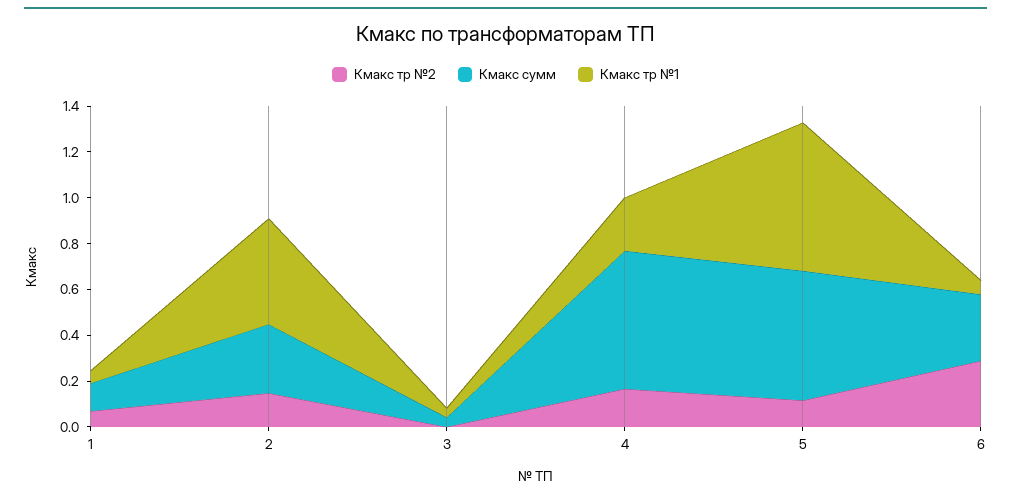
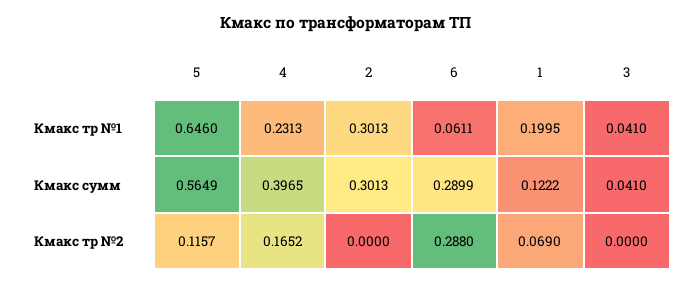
  {
    "Кмакс тр №2": {
      "1": 0.069,
-     "2": 0.15,
+     "2": 0,
      "3": 0,
      "4": 0.1652,
      "5": 0.1157,
      "6": 0.288
    },
    "Кмакс сумм": {
      "1": 0.1222,
      "2": 0.3013,
      "3": 0.041,
-     "4": 0.6,
+     "4": 0.3965,
      "5": 0.5649,
      "6": 0.2899
    },
    "Кмакс тр №1": {
-     "1": 0.05,
+     "1": 0.1995,
-     "2": 0.45,
+     "2": 0.3013,
      "3": 0.041,
      "4": 0.2313,
      "5": 0.646,
      "6": 0.0611
    }
  }

